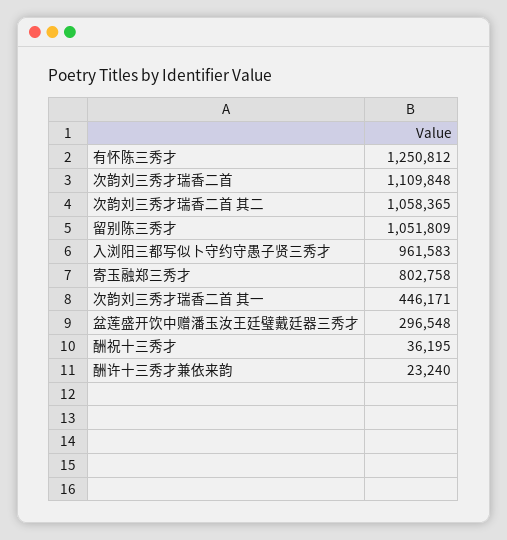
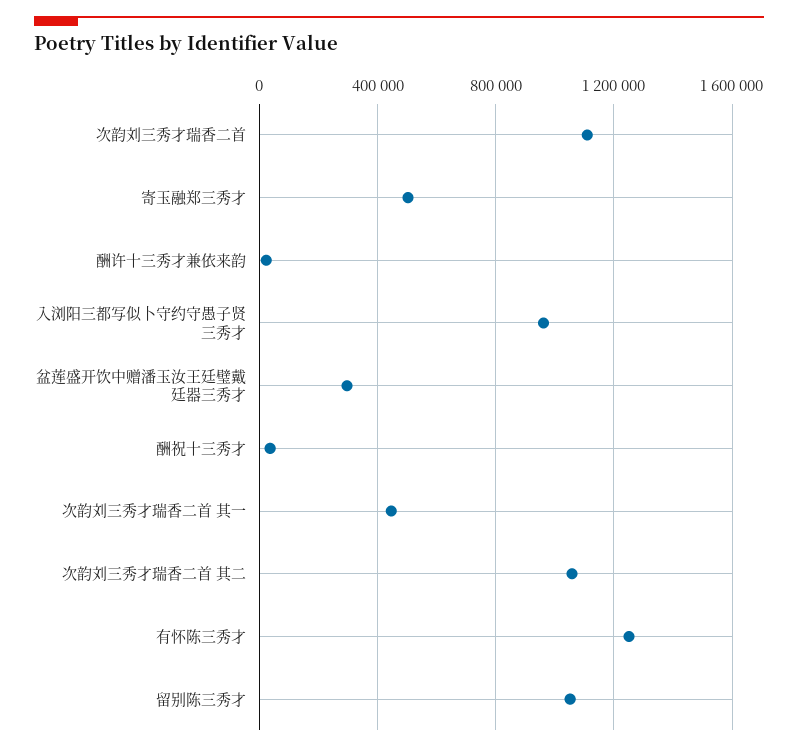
  {
    "有怀陈三秀才": 1250812,
    "次韵刘三秀才瑞香二首": 1109848,
    "次韵刘三秀才瑞香二首 其二": 1058365,
    "留别陈三秀才": 1051809,
    "入浏阳三都写似卜守约守愚子贤三秀才": 961583,
-   "寄玉融郑三秀才": 802758,
+   "寄玉融郑三秀才": 500000,
    "次韵刘三秀才瑞香二首 其一": 446171,
    "盆莲盛开饮中赠潘玉汝王廷璧戴廷器三秀才": 296548,
    "酬祝十三秀才": 36195,
    "酬许十三秀才兼依来韵": 23240
  }

